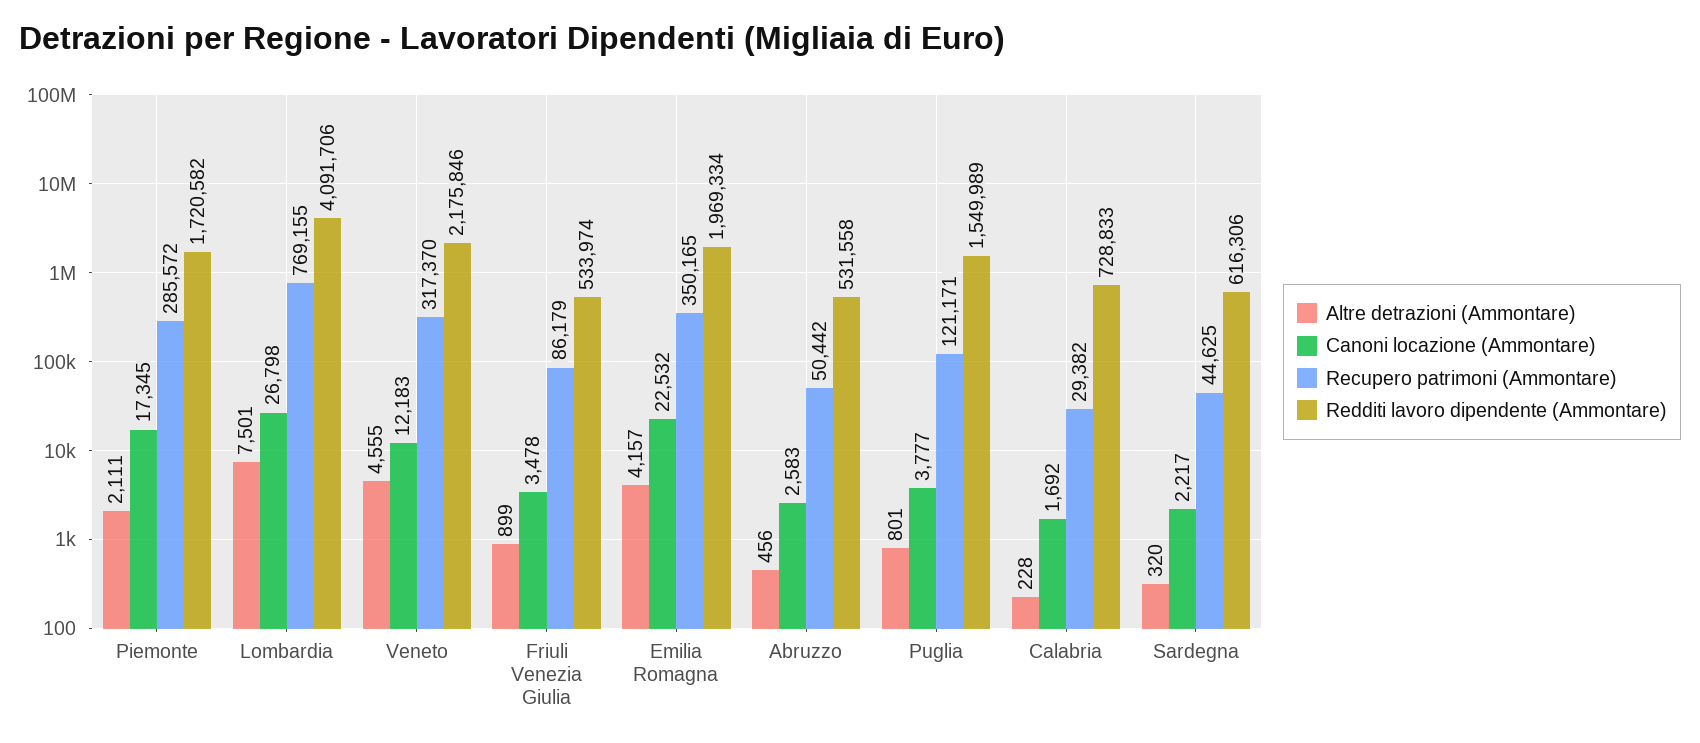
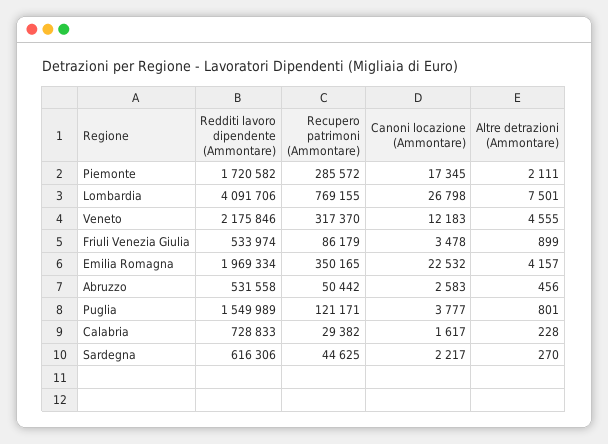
  {
    "Altre detrazioni (Ammontare)": {
      "Piemonte": 2111,
      "Lombardia": 7501,
      "Veneto": 4555,
      "Friuli Venezia Giulia": 899,
      "Emilia Romagna": 4157,
      "Abruzzo": 456,
      "Puglia": 801,
      "Calabria": 228,
-     "Sardegna": 320
+     "Sardegna": 270
    },
    "Canoni locazione (Ammontare)": {
      "Piemonte": 17345,
      "Lombardia": 26798,
      "Veneto": 12183,
      "Friuli Venezia Giulia": 3478,
      "Emilia Romagna": 22532,
      "Abruzzo": 2583,
      "Puglia": 3777,
-     "Calabria": 1692,
+     "Calabria": 1617,
      "Sardegna": 2217
    },
    "Recupero patrimoni (Ammontare)": {
      "Piemonte": 285572,
      "Lombardia": 769155,
      "Veneto": 317370,
      "Friuli Venezia Giulia": 86179,
      "Emilia Romagna": 350165,
      "Abruzzo": 50442,
      "Puglia": 121171,
      "Calabria": 29382,
      "Sardegna": 44625
    },
    "Redditi lavoro dipendente (Ammontare)": {
      "Piemonte": 1720582,
      "Lombardia": 4091706,
      "Veneto": 2175846,
      "Friuli Venezia Giulia": 533974,
      "Emilia Romagna": 1969334,
      "Abruzzo": 531558,
      "Puglia": 1549989,
      "Calabria": 728833,
      "Sardegna": 616306
    }
  }

